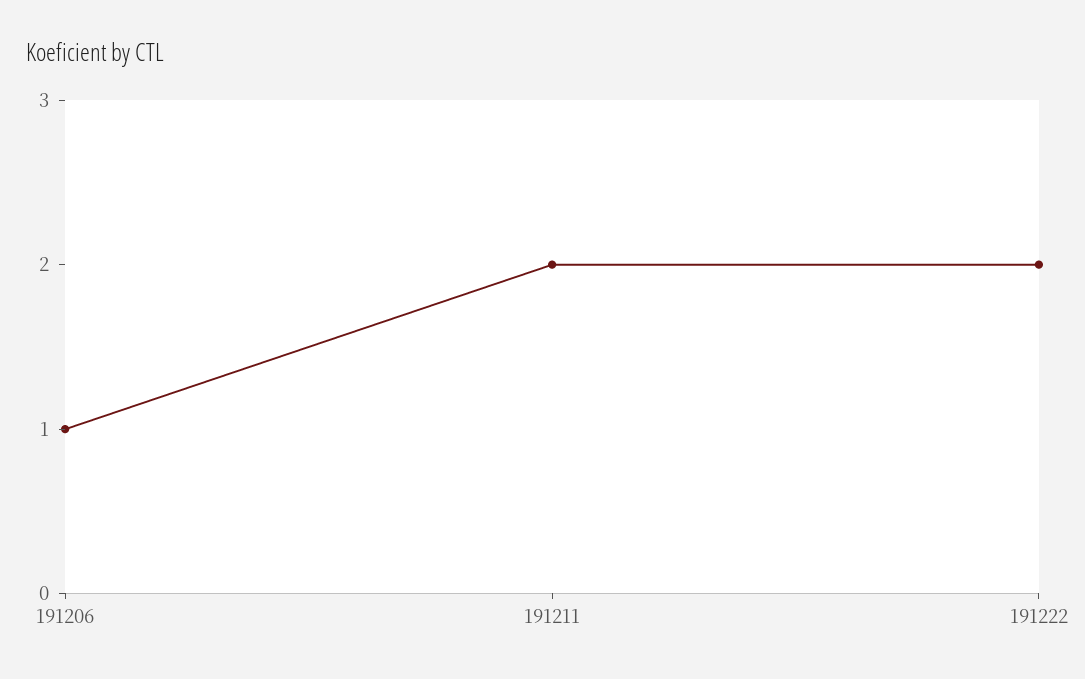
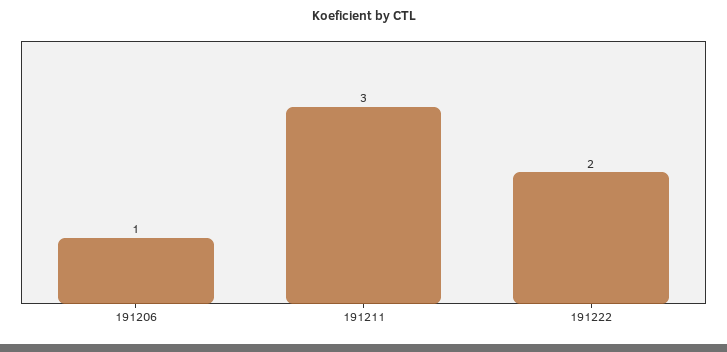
  {
    "191206": 1,
-   "191211": 2,
+   "191211": 3,
    "191222": 2
  }

